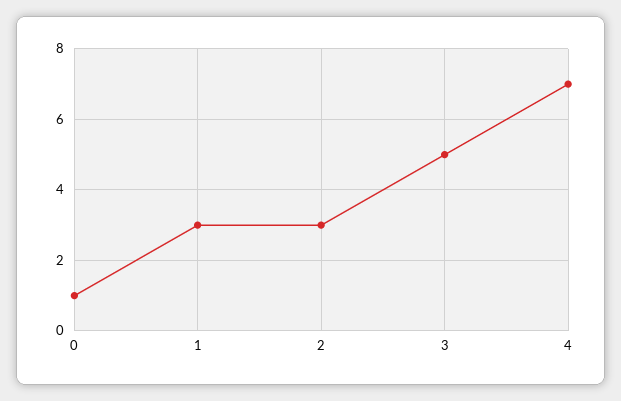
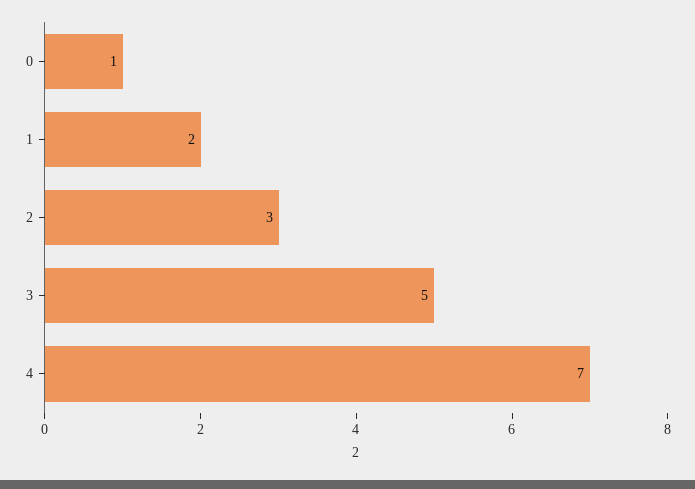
  {
    "0": 1,
-   "1": 3,
+   "1": 2,
    "2": 3,
    "3": 5,
    "4": 7
  }

